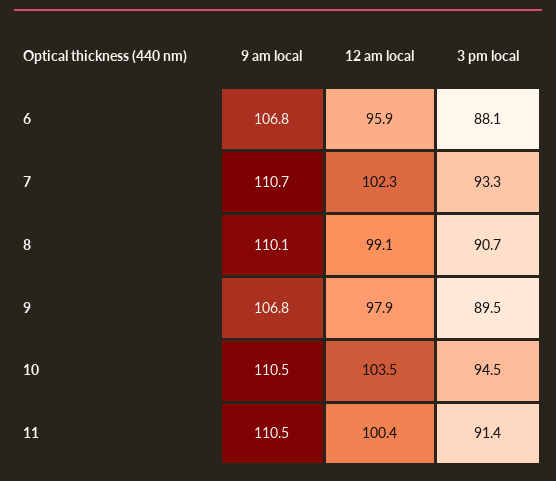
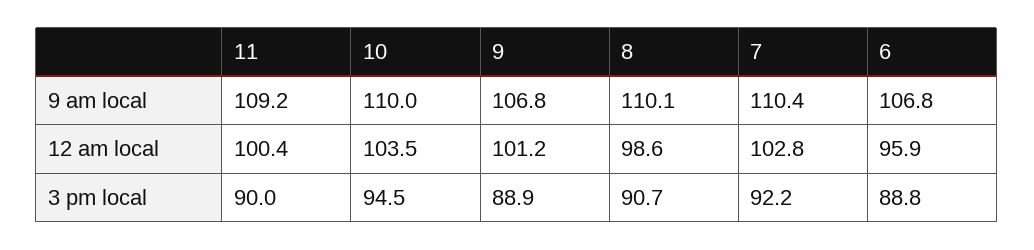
  {
    "9 am local": {
      "6": 106.8,
-     "7": 110.7,
+     "7": 110.4,
      "8": 110.1,
      "9": 106.8,
-     "10": 110.5,
+     "10": 110,
-     "11": 110.5
+     "11": 109.2
    },
    "12 am local": {
      "6": 95.9,
-     "7": 102.3,
+     "7": 102.8,
-     "8": 99.1,
+     "8": 98.6,
-     "9": 97.9,
+     "9": 101.2,
      "10": 103.5,
      "11": 100.4
    },
    "3 pm local": {
-     "6": 88.1,
+     "6": 88.8,
-     "7": 93.3,
+     "7": 92.2,
      "8": 90.7,
-     "9": 89.5,
+     "9": 88.9,
      "10": 94.5,
-     "11": 91.4
+     "11": 90
    }
  }

